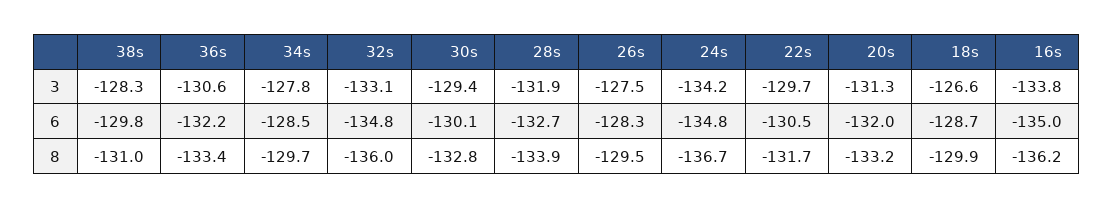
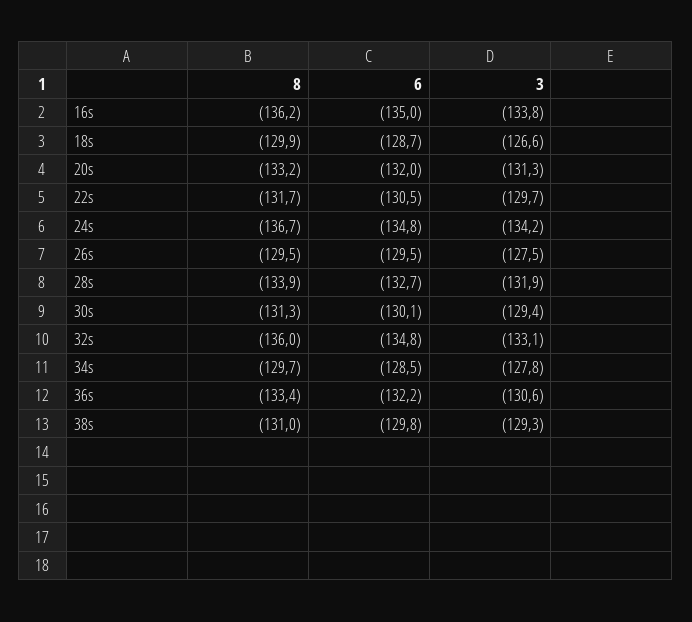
  {
    "38s": {
-     "3": -128.3,
+     "3": -129.3,
      "6": -129.8,
      "8": -131
    },
    "36s": {
      "3": -130.6,
      "6": -132.2,
      "8": -133.4
    },
    "34s": {
      "3": -127.8,
      "6": -128.5,
      "8": -129.7
    },
    "32s": {
      "3": -133.1,
      "6": -134.8,
      "8": -136
    },
    "30s": {
      "3": -129.4,
      "6": -130.1,
-     "8": -132.8
+     "8": -131.3
    },
    "28s": {
      "3": -131.9,
      "6": -132.7,
      "8": -133.9
    },
    "26s": {
      "3": -127.5,
-     "6": -128.3,
+     "6": -129.5,
      "8": -129.5
    },
    "24s": {
      "3": -134.2,
      "6": -134.8,
      "8": -136.7
    },
    "22s": {
      "3": -129.7,
      "6": -130.5,
      "8": -131.7
    },
    "20s": {
      "3": -131.3,
      "6": -132,
      "8": -133.2
    },
    "18s": {
      "3": -126.6,
      "6": -128.7,
      "8": -129.9
    },
    "16s": {
      "3": -133.8,
      "6": -135,
      "8": -136.2
    }
  }

